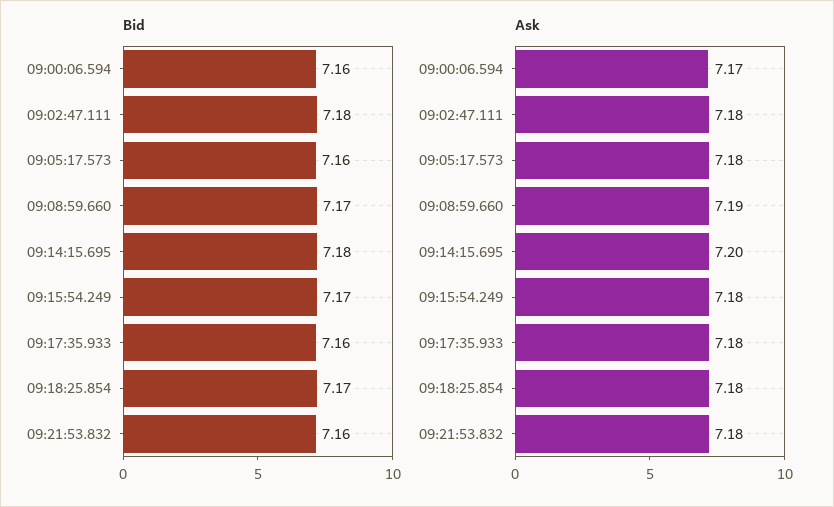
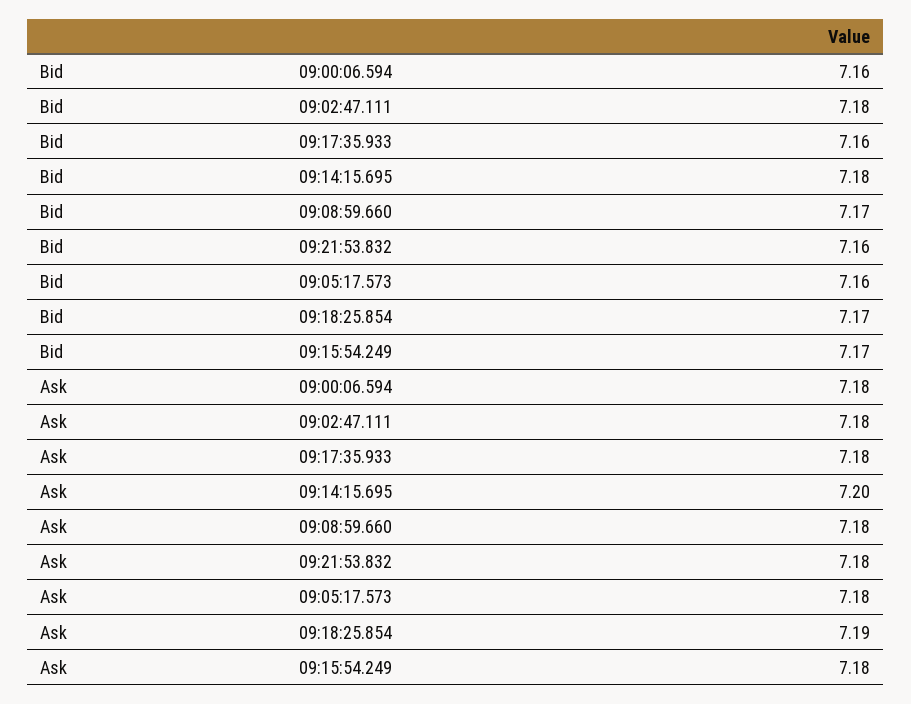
  {
    "Bid": {
      "09:00:06.594": 7.16,
      "09:02:47.111": 7.18,
      "09:05:17.573": 7.16,
      "09:08:59.660": 7.17,
      "09:14:15.695": 7.18,
      "09:15:54.249": 7.17,
      "09:17:35.933": 7.16,
      "09:18:25.854": 7.17,
      "09:21:53.832": 7.16
    },
    "Ask": {
-     "09:00:06.594": 7.17,
+     "09:00:06.594": 7.18,
      "09:02:47.111": 7.18,
      "09:05:17.573": 7.18,
-     "09:08:59.660": 7.19,
+     "09:08:59.660": 7.18,
      "09:14:15.695": 7.2,
      "09:15:54.249": 7.18,
      "09:17:35.933": 7.18,
-     "09:18:25.854": 7.18,
+     "09:18:25.854": 7.19,
      "09:21:53.832": 7.18
    }
  }

